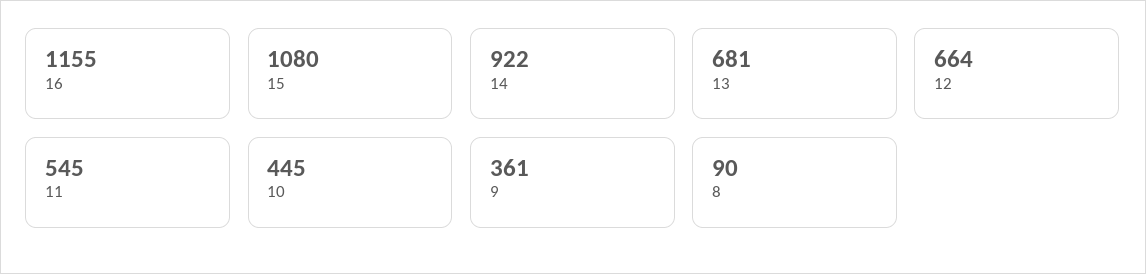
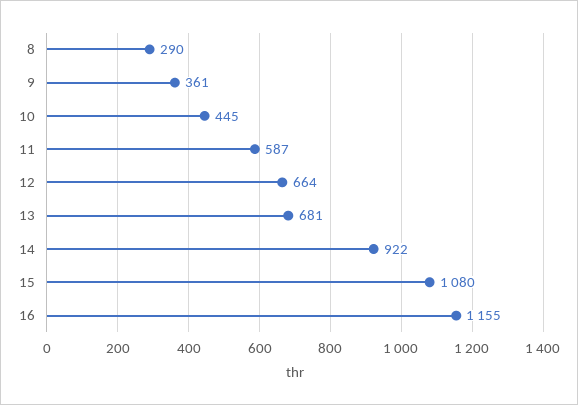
  {
    "16": 1155,
    "15": 1080,
    "14": 922,
    "13": 681,
    "12": 664,
-   "11": 545,
+   "11": 587,
    "10": 445,
    "9": 361,
-   "8": 90
+   "8": 290
  }

